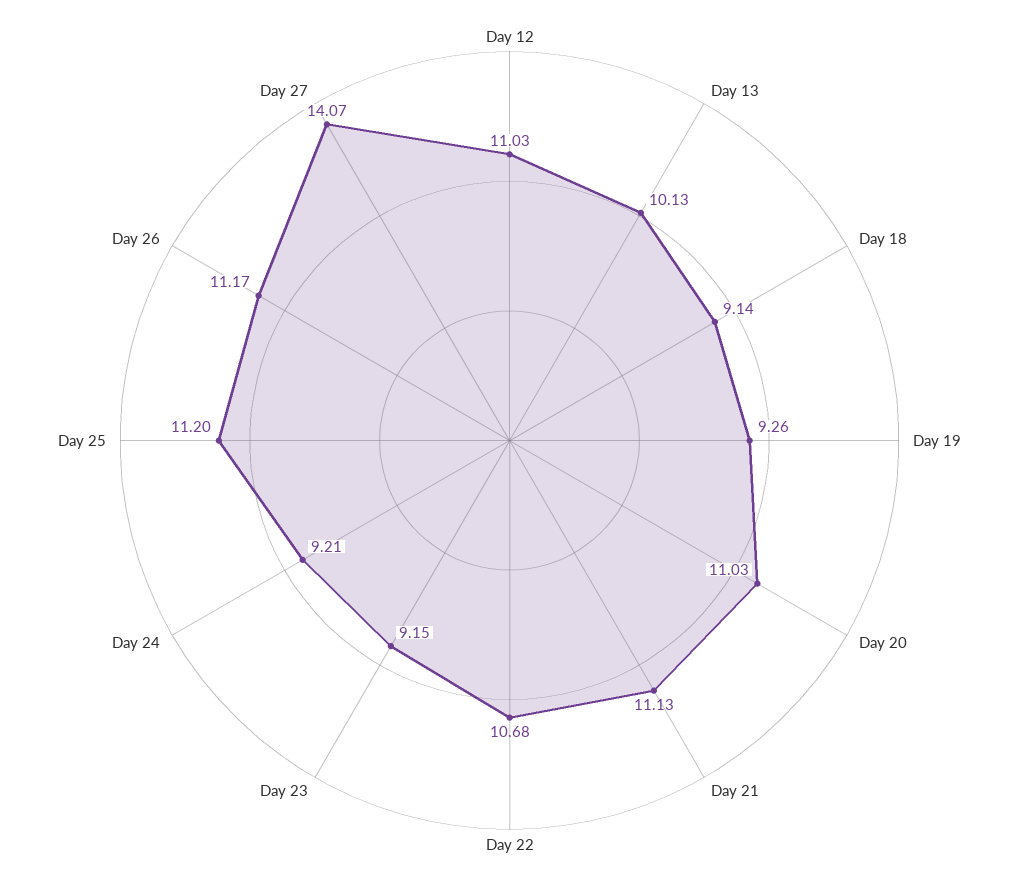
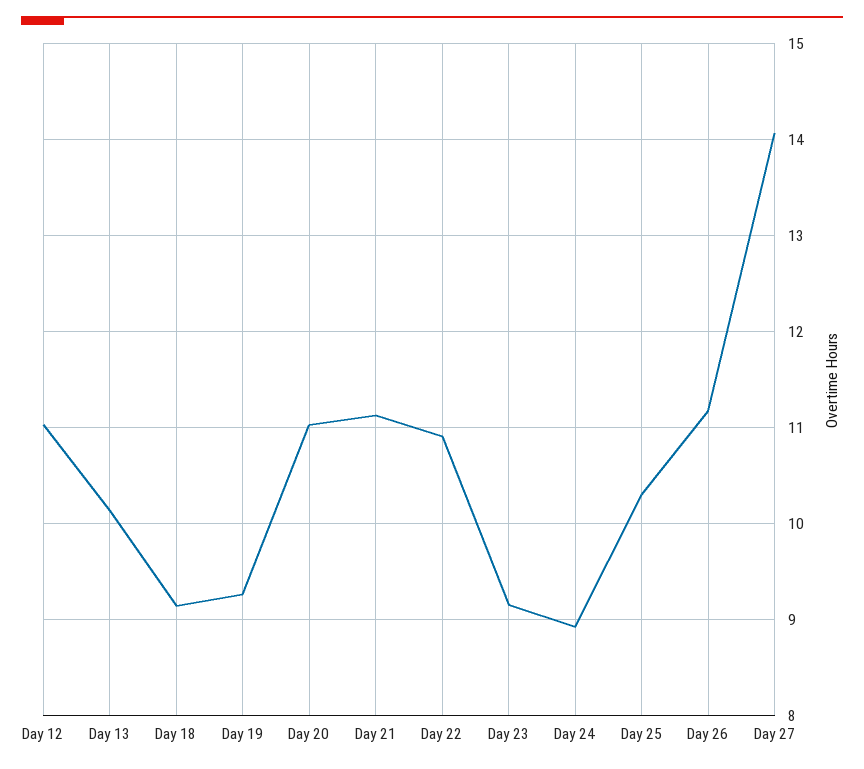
  {
    "Day 12": 11.03,
    "Day 13": 10.13,
    "Day 18": 9.14,
    "Day 19": 9.26,
    "Day 20": 11.03,
    "Day 21": 11.13,
-   "Day 22": 10.68,
+   "Day 22": 10.9,
    "Day 23": 9.15,
-   "Day 24": 9.21,
+   "Day 24": 8.9,
-   "Day 25": 11.2,
+   "Day 25": 10.3,
    "Day 26": 11.17,
    "Day 27": 14.07
  }

